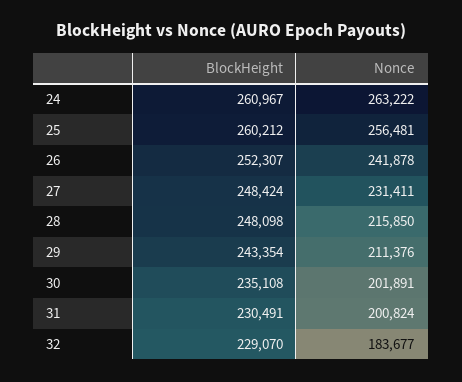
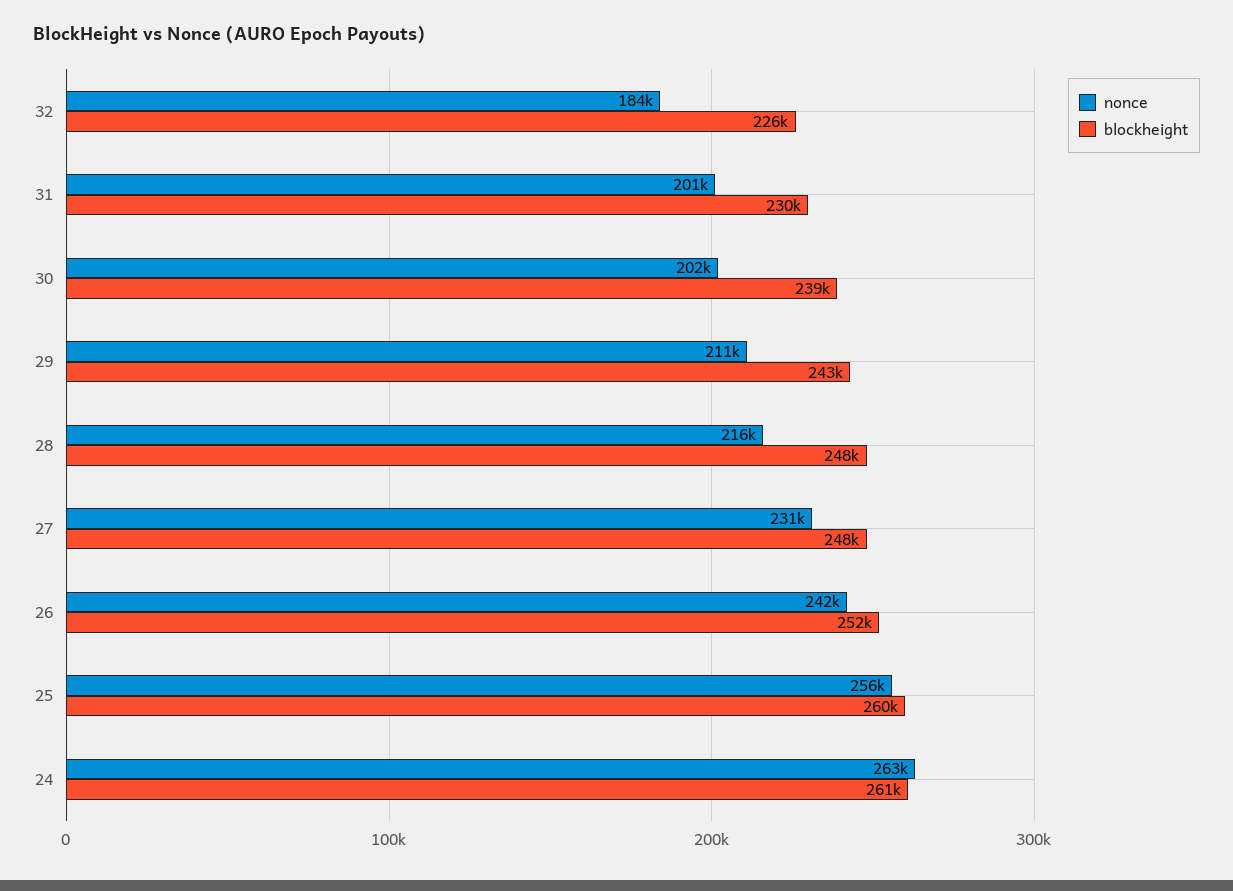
  {
    "BlockHeight": {
      "24": 260967,
      "25": 260212,
      "26": 252307,
      "27": 248424,
      "28": 248098,
      "29": 243354,
-     "30": 235108,
+     "30": 239000,
      "31": 230491,
-     "32": 229070
+     "32": 226000
    },
    "Nonce": {
      "24": 263222,
      "25": 256481,
      "26": 241878,
      "27": 231411,
      "28": 215850,
      "29": 211376,
      "30": 201891,
      "31": 200824,
      "32": 183677
    }
  }

